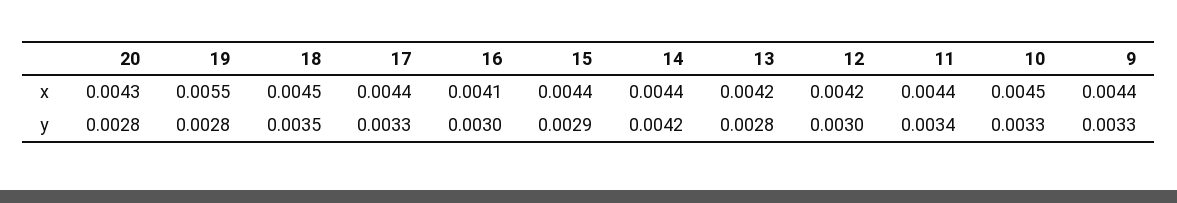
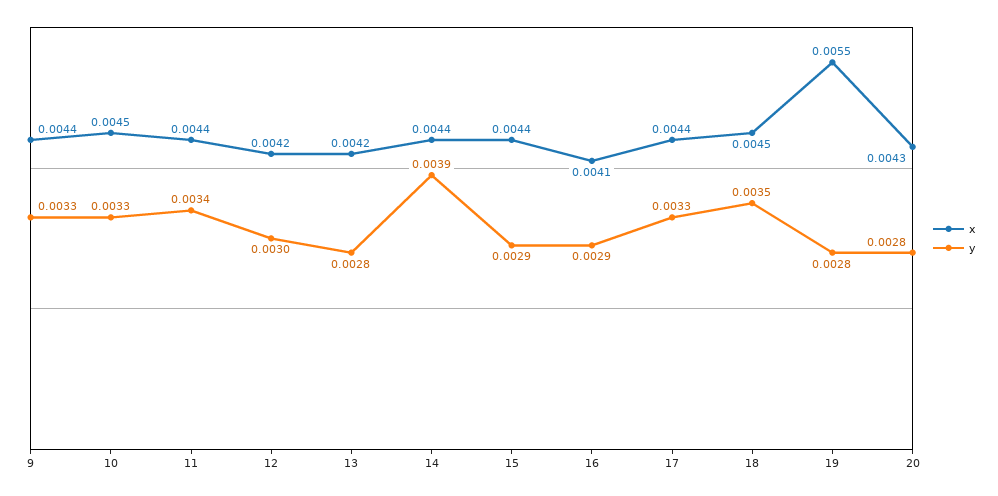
  {
    "x": {
      "20": 0.0043,
      "19": 0.0055,
      "18": 0.0045,
      "17": 0.0044,
      "16": 0.0041,
      "15": 0.0044,
      "14": 0.0044,
      "13": 0.0042,
      "12": 0.0042,
      "11": 0.0044,
      "10": 0.0045,
      "9": 0.0044
    },
    "y": {
      "20": 0.0028,
      "19": 0.0028,
      "18": 0.0035,
      "17": 0.0033,
-     "16": 0.003,
+     "16": 0.0029,
      "15": 0.0029,
-     "14": 0.0042,
+     "14": 0.0039,
      "13": 0.0028,
      "12": 0.003,
      "11": 0.0034,
      "10": 0.0033,
      "9": 0.0033
    }
  }

